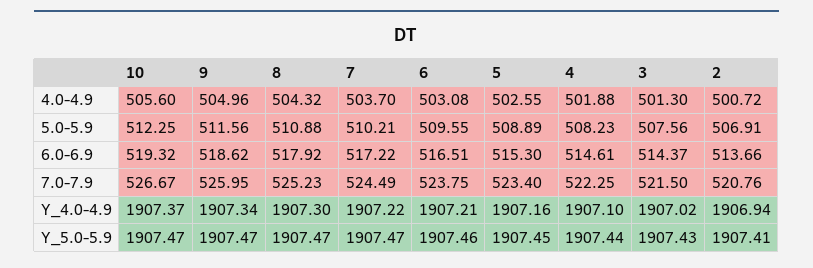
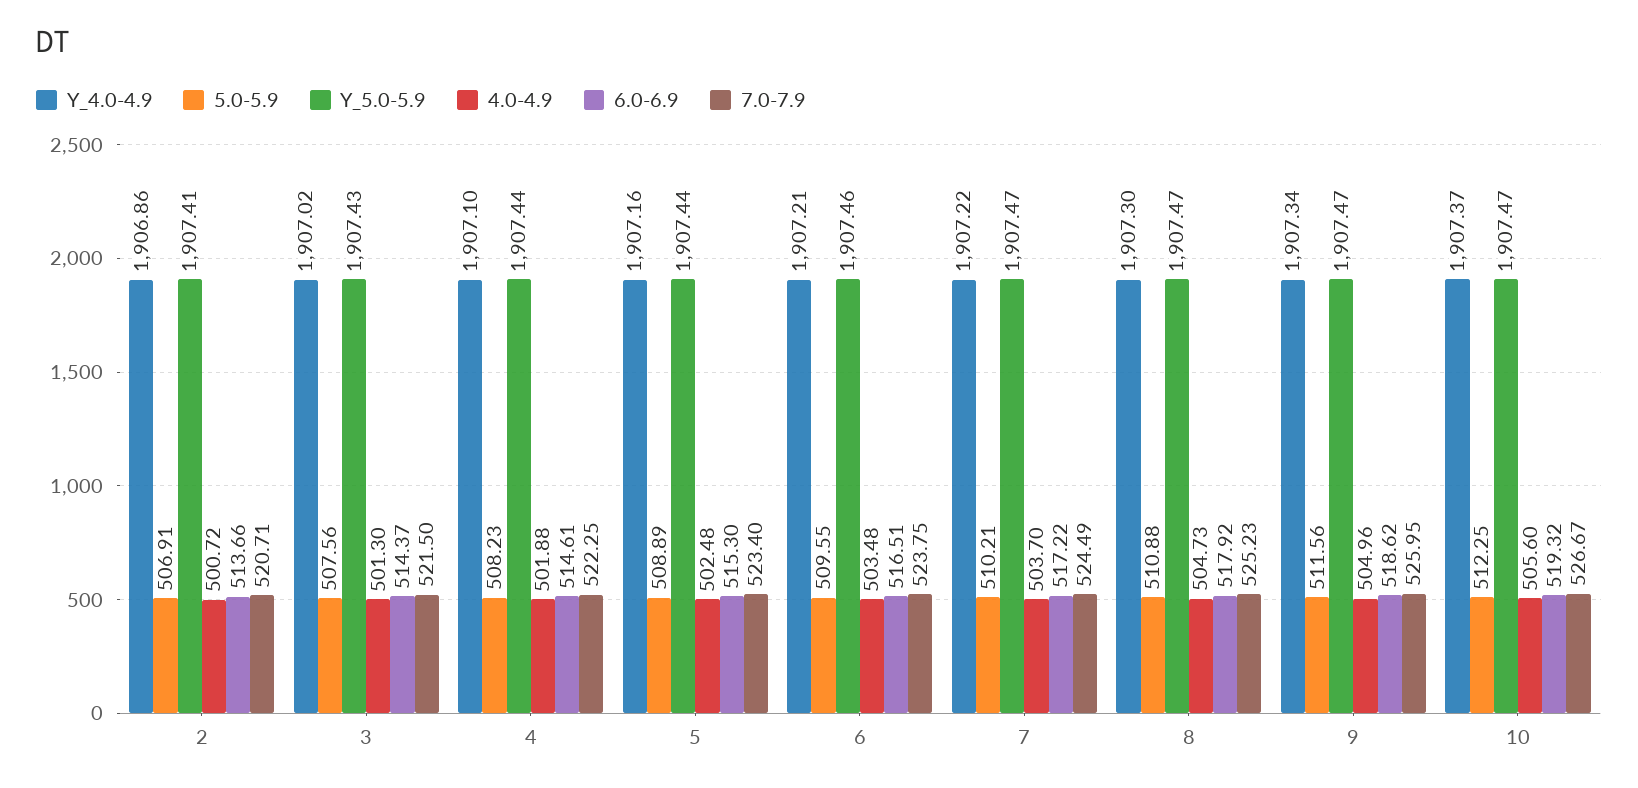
  {
    "4.0-4.9": {
      "10": 505.6,
      "9": 504.96,
-     "8": 504.32,
+     "8": 504.73,
      "7": 503.7,
-     "6": 503.08,
+     "6": 503.48,
-     "5": 502.55,
+     "5": 502.48,
      "4": 501.88,
      "3": 501.3,
      "2": 500.72
    },
    "5.0-5.9": {
      "10": 512.25,
      "9": 511.56,
      "8": 510.88,
      "7": 510.21,
      "6": 509.55,
      "5": 508.89,
      "4": 508.23,
      "3": 507.56,
      "2": 506.91
    },
    "6.0-6.9": {
      "10": 519.32,
      "9": 518.62,
      "8": 517.92,
      "7": 517.22,
      "6": 516.51,
      "5": 515.3,
      "4": 514.61,
      "3": 514.37,
      "2": 513.66
    },
    "7.0-7.9": {
      "10": 526.67,
      "9": 525.95,
      "8": 525.23,
      "7": 524.49,
      "6": 523.75,
      "5": 523.4,
      "4": 522.25,
      "3": 521.5,
-     "2": 520.76
+     "2": 520.71
    },
    "Y_4.0-4.9": {
      "10": 1907.37,
      "9": 1907.34,
      "8": 1907.3,
      "7": 1907.22,
      "6": 1907.21,
      "5": 1907.16,
      "4": 1907.1,
      "3": 1907.02,
-     "2": 1906.94
+     "2": 1906.86
    },
    "Y_5.0-5.9": {
      "10": 1907.47,
      "9": 1907.47,
      "8": 1907.47,
      "7": 1907.47,
      "6": 1907.46,
-     "5": 1907.45,
+     "5": 1907.44,
      "4": 1907.44,
      "3": 1907.43,
      "2": 1907.41
    }
  }

